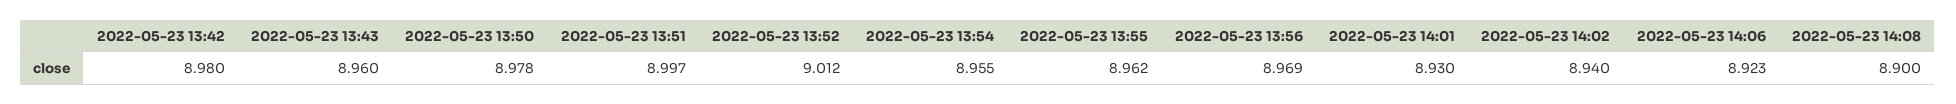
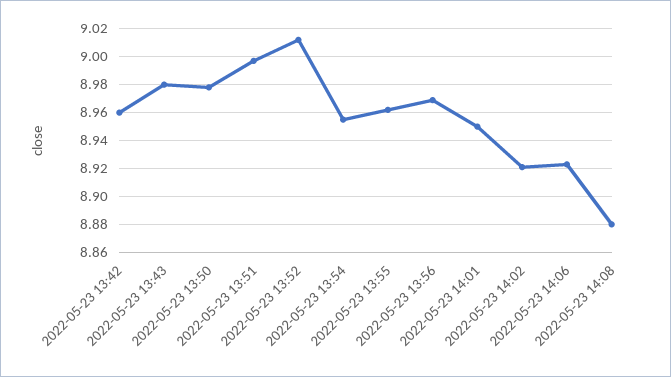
  {
-   "2022-05-23 13:42": 8.98,
+   "2022-05-23 13:42": 8.96,
-   "2022-05-23 13:43": 8.96,
+   "2022-05-23 13:43": 8.98,
    "2022-05-23 13:50": 8.978,
    "2022-05-23 13:51": 8.997,
    "2022-05-23 13:52": 9.012,
    "2022-05-23 13:54": 8.955,
    "2022-05-23 13:55": 8.962,
    "2022-05-23 13:56": 8.969,
-   "2022-05-23 14:01": 8.93,
+   "2022-05-23 14:01": 8.95,
-   "2022-05-23 14:02": 8.94,
+   "2022-05-23 14:02": 8.92,
    "2022-05-23 14:06": 8.923,
-   "2022-05-23 14:08": 8.9
+   "2022-05-23 14:08": 8.88
  }

